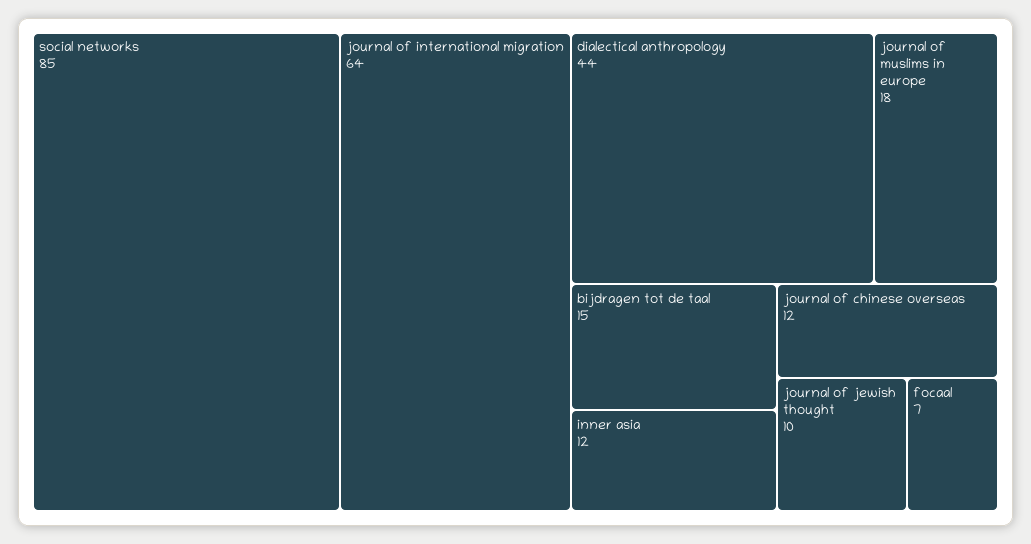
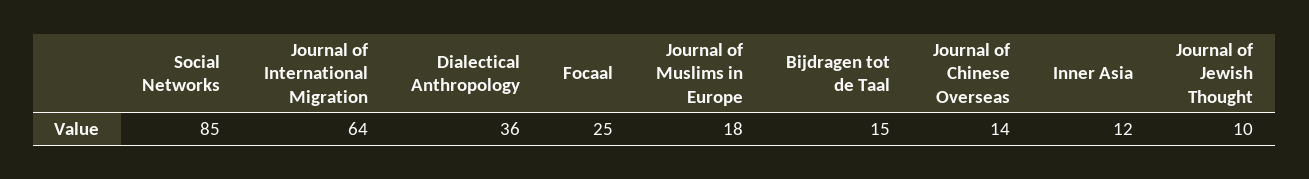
  {
    "social networks": 85,
    "journal of international migration": 64,
-   "dialectical anthropology": 44,
+   "dialectical anthropology": 36,
    "journal of muslims in europe": 18,
    "bijdragen tot de taal": 15,
    "inner asia": 12,
-   "journal of chinese overseas": 12,
+   "journal of chinese overseas": 14,
    "journal of jewish thought": 10,
-   "focaal": 7
+   "focaal": 25
  }

